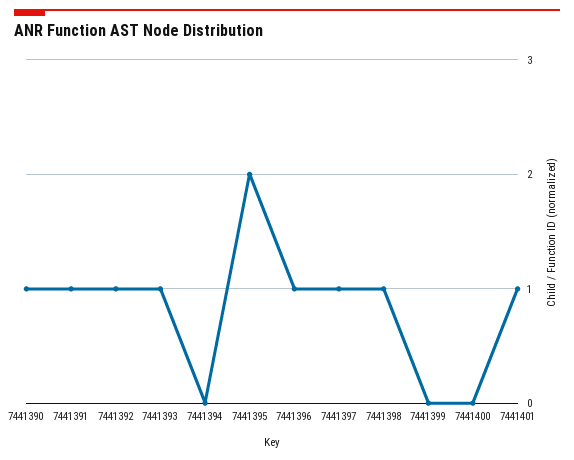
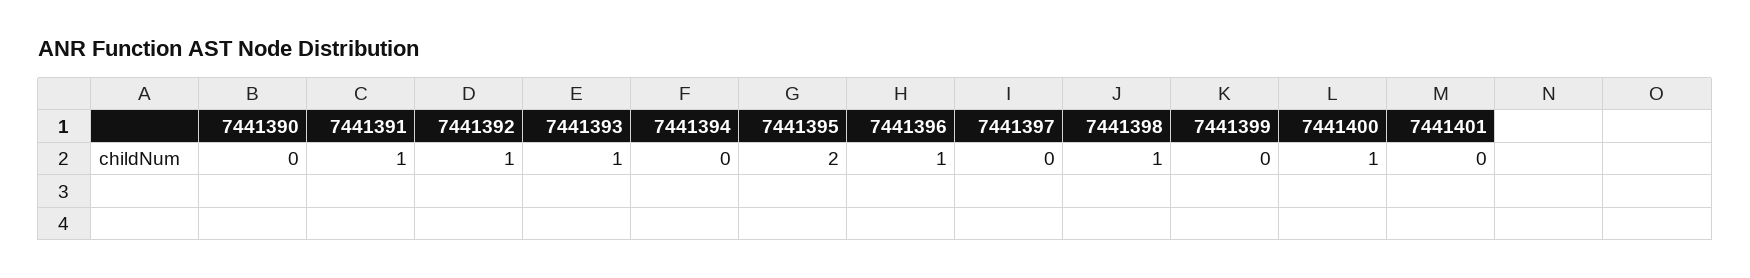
  {
-   "7441390": 1,
+   "7441390": 0,
    "7441391": 1,
    "7441392": 1,
    "7441393": 1,
    "7441394": 0,
    "7441395": 2,
    "7441396": 1,
-   "7441397": 1,
+   "7441397": 0,
    "7441398": 1,
    "7441399": 0,
-   "7441400": 0,
+   "7441400": 1,
-   "7441401": 1
+   "7441401": 0
  }

